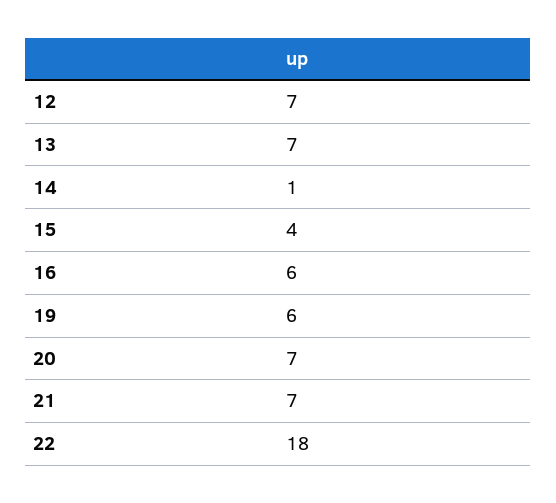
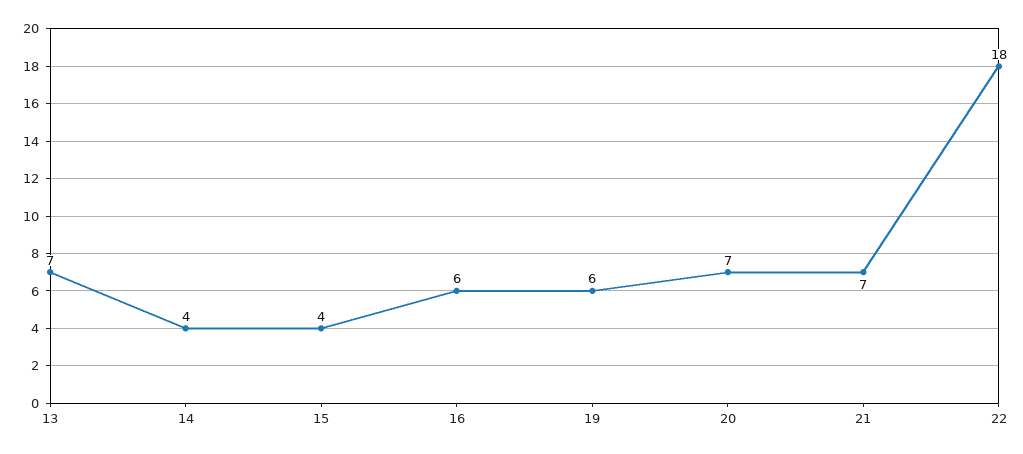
  {
-   "12": 7,
    "13": 7,
-   "14": 1,
+   "14": 4,
    "15": 4,
    "16": 6,
    "19": 6,
    "20": 7,
    "21": 7,
    "22": 18
  }

